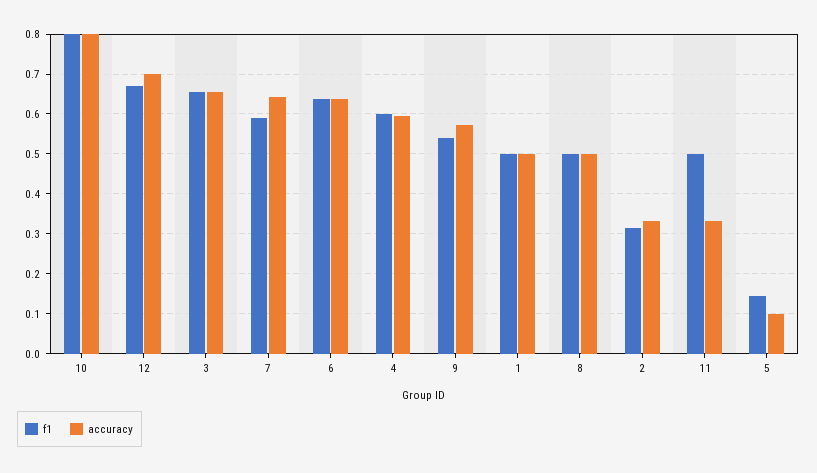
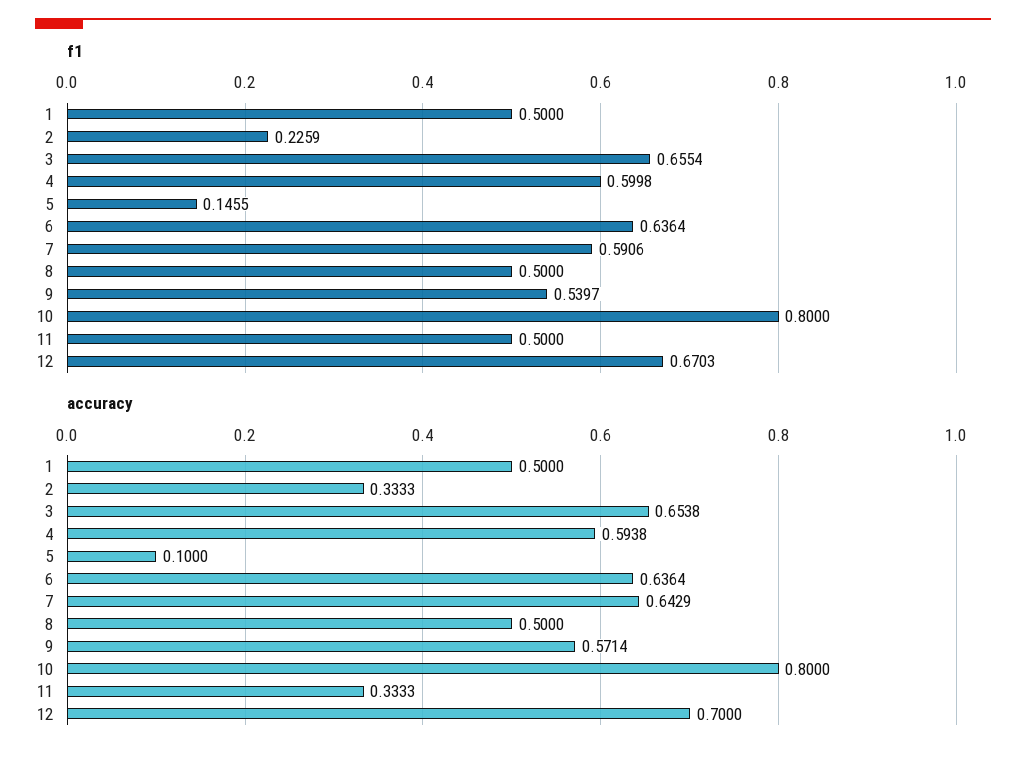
  {
    "f1": {
      "10": 0.8,
      "12": 0.6703,
      "3": 0.6554,
      "7": 0.5906,
      "6": 0.6364,
      "4": 0.5998,
      "9": 0.5397,
      "1": 0.5,
      "8": 0.5,
-     "2": 0.32,
+     "2": 0.2259,
      "11": 0.5,
      "5": 0.1455
    },
    "accuracy": {
      "10": 0.8,
      "12": 0.7,
      "3": 0.6538,
      "7": 0.6429,
      "6": 0.6364,
      "4": 0.5938,
      "9": 0.5714,
      "1": 0.5,
      "8": 0.5,
      "2": 0.3333,
      "11": 0.3333,
      "5": 0.1
    }
  }

